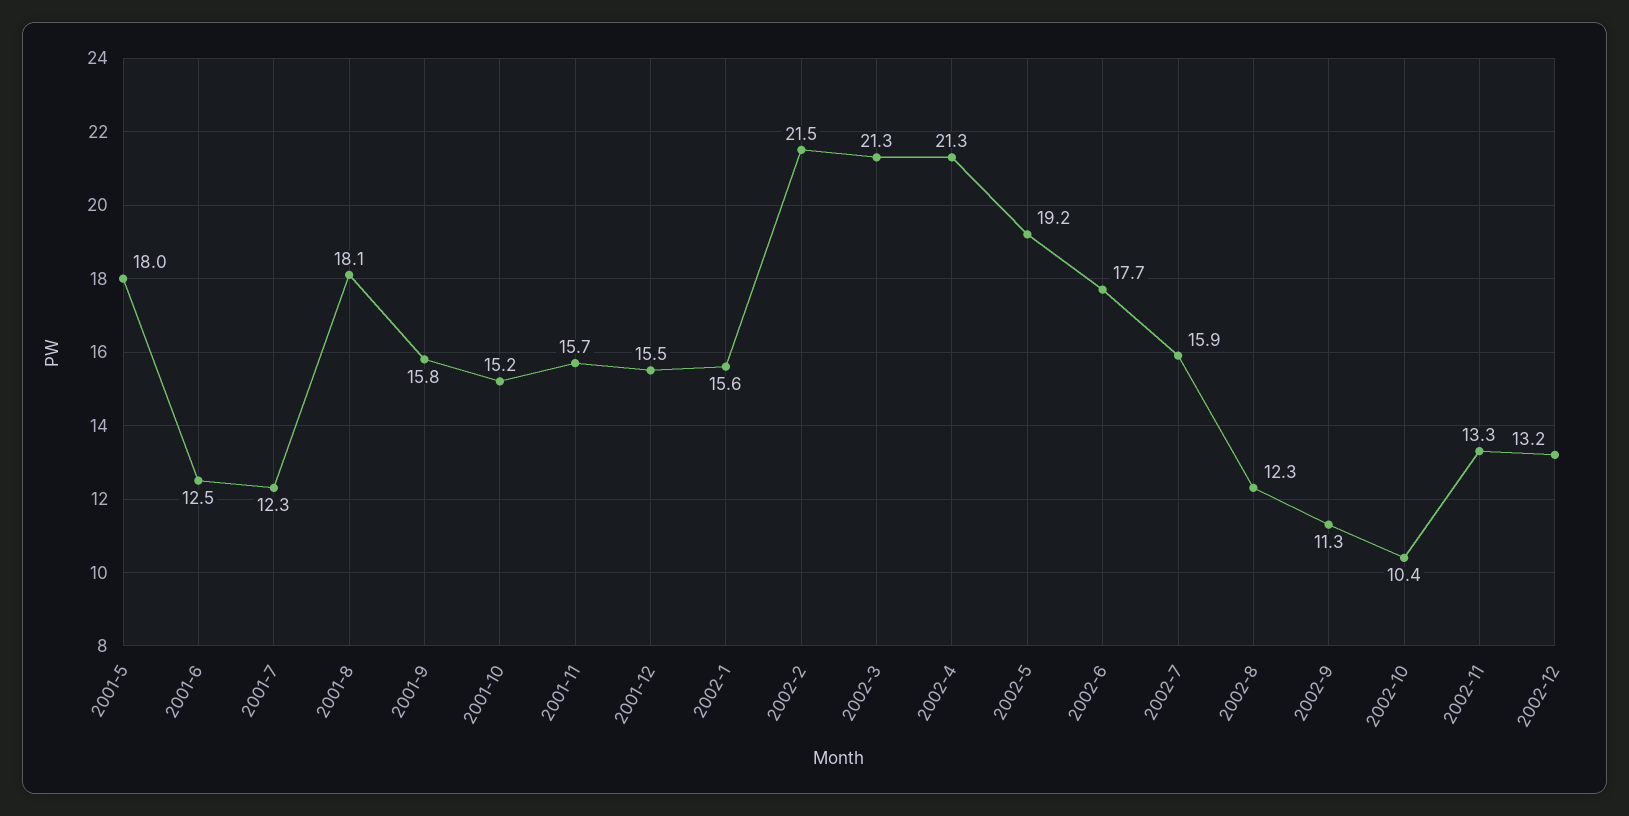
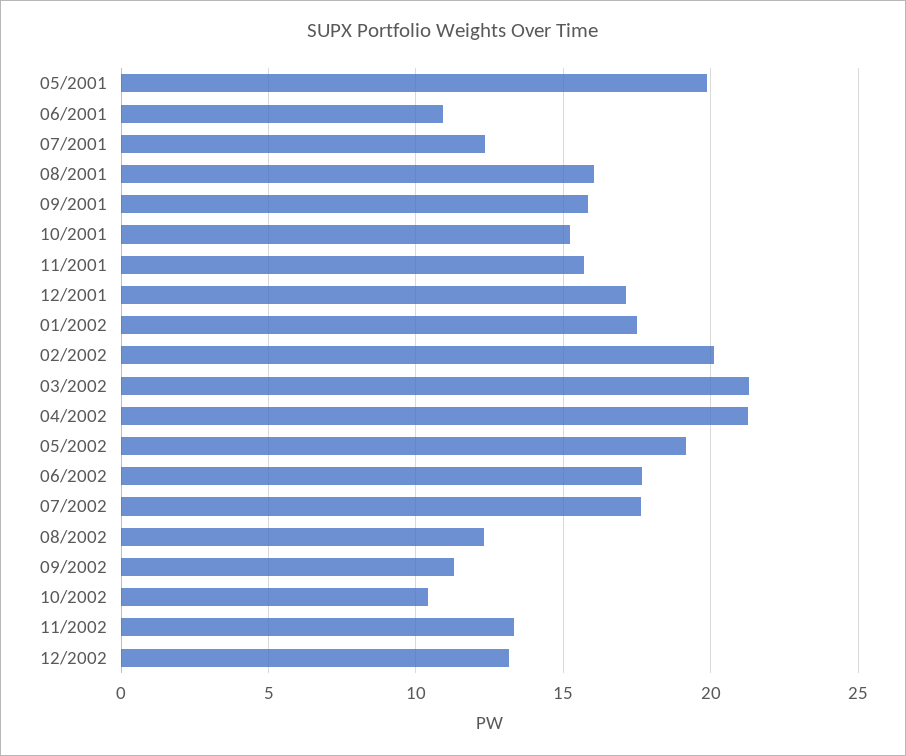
  {
-   "2001-5": 18,
+   "2001-5": 20,
-   "2001-6": 12.5,
+   "2001-6": 11,
    "2001-7": 12.3,
-   "2001-8": 18.1,
+   "2001-8": 16,
    "2001-9": 15.8,
    "2001-10": 15.2,
    "2001-11": 15.7,
-   "2001-12": 15.5,
+   "2001-12": 17,
-   "2002-1": 15.6,
+   "2002-1": 17.5,
-   "2002-2": 21.5,
+   "2002-2": 20,
    "2002-3": 21.3,
    "2002-4": 21.3,
    "2002-5": 19.2,
    "2002-6": 17.7,
-   "2002-7": 15.9,
+   "2002-7": 17.5,
    "2002-8": 12.3,
    "2002-9": 11.3,
    "2002-10": 10.4,
    "2002-11": 13.3,
    "2002-12": 13.2
  }

